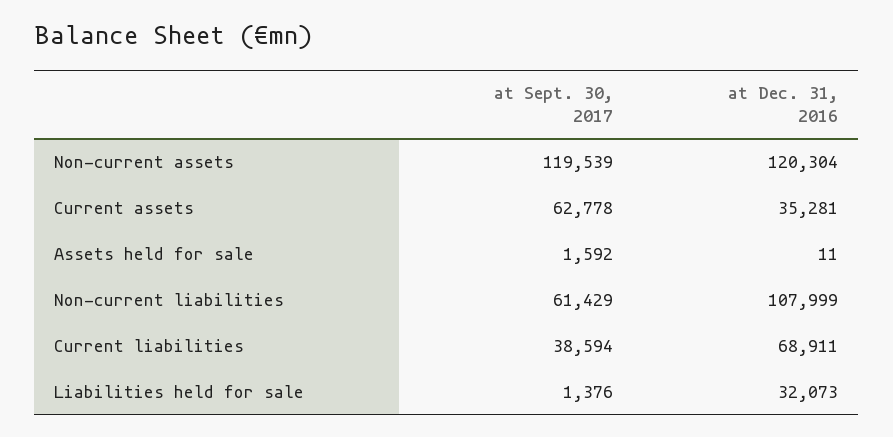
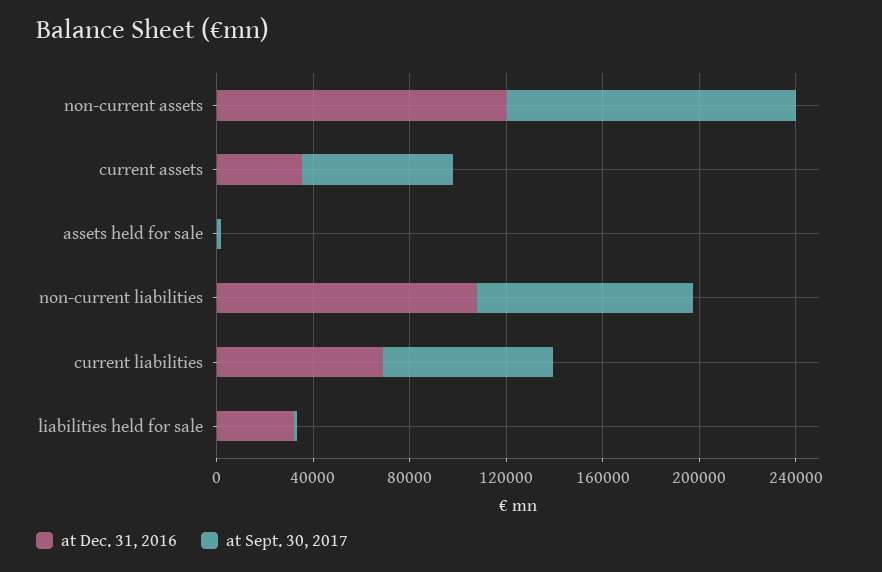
  {
    "at Sept. 30, 2017": {
      "Non-current assets": 119539,
      "Current assets": 62778,
      "Assets held for sale": 1592,
-     "Non-current liabilities": 61429,
+     "Non-current liabilities": 90000,
-     "Current liabilities": 38594,
+     "Current liabilities": 70000,
      "Liabilities held for sale": 1376
    },
    "at Dec. 31, 2016": {
      "Non-current assets": 120304,
      "Current assets": 35281,
      "Assets held for sale": 11,
      "Non-current liabilities": 107999,
      "Current liabilities": 68911,
      "Liabilities held for sale": 32073
    }
  }

